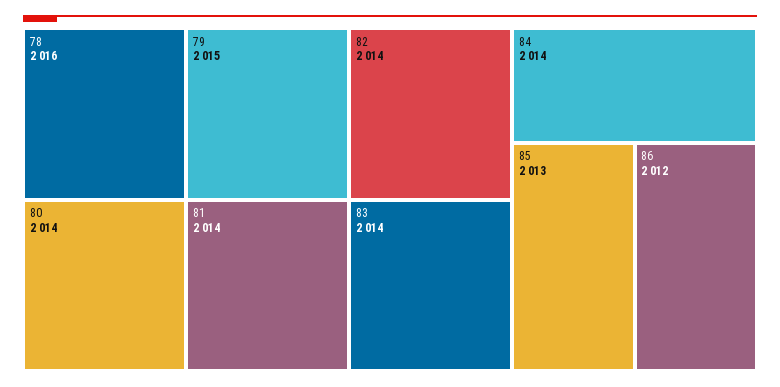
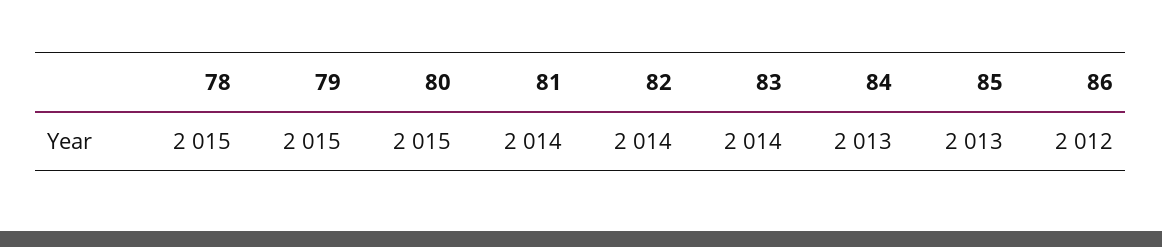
  {
-   "78": 2016,
+   "78": 2015,
    "79": 2015,
-   "80": 2014,
+   "80": 2015,
    "81": 2014,
    "82": 2014,
    "83": 2014,
-   "84": 2014,
+   "84": 2013,
    "85": 2013,
    "86": 2012
  }

